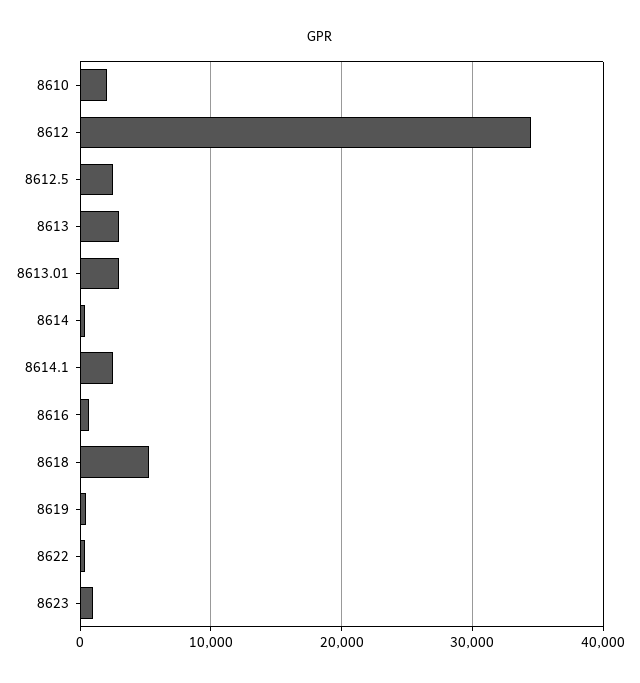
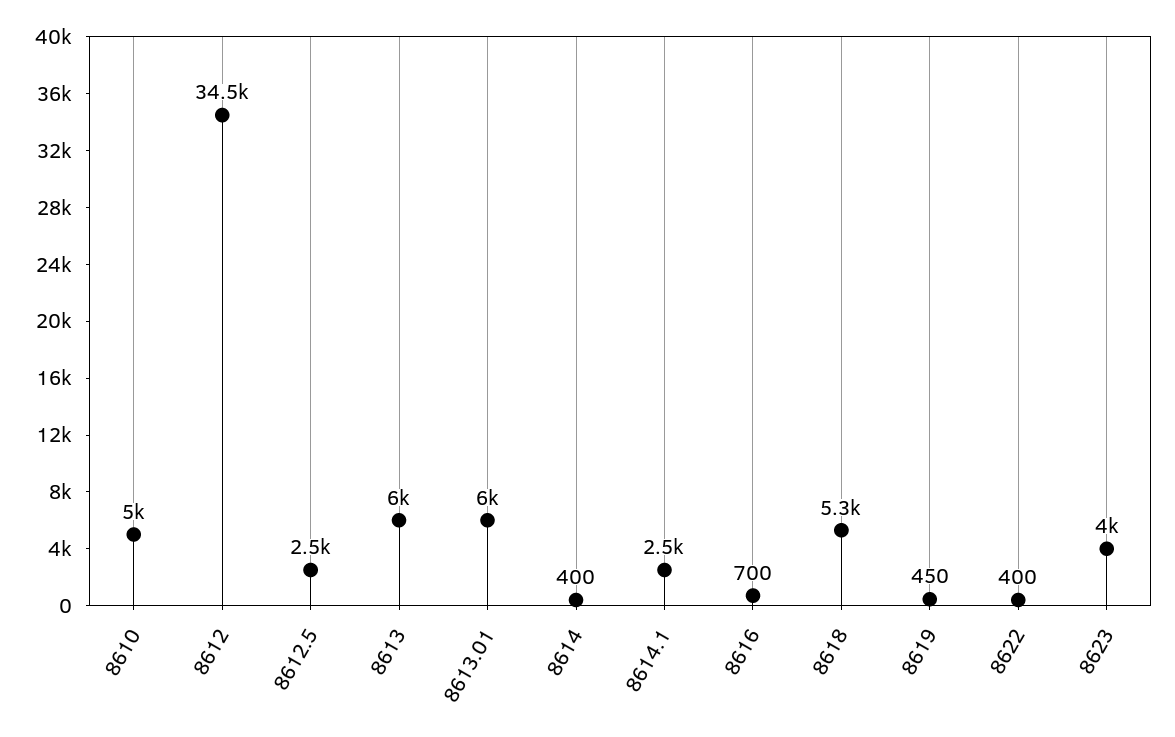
  {
-   "8610": 2000,
+   "8610": 5000,
    "8612": 34500,
    "8612.5": 2500,
-   "8613": 3000,
+   "8613": 6000,
-   "8613.01": 3000,
+   "8613.01": 6000,
    "8614": 400,
    "8614.1": 2500,
    "8616": 700,
    "8618": 5300,
    "8619": 450,
    "8622": 400,
-   "8623": 1000
+   "8623": 4000
  }

